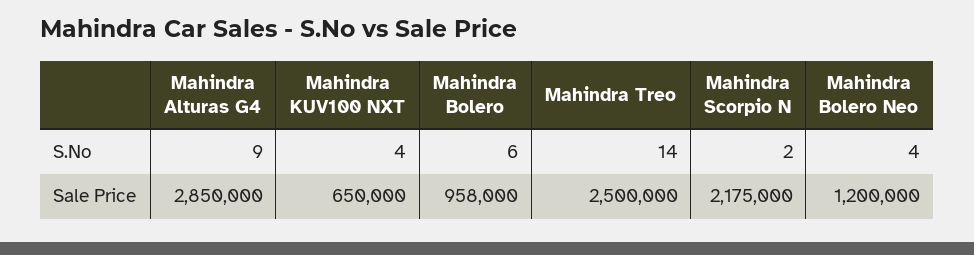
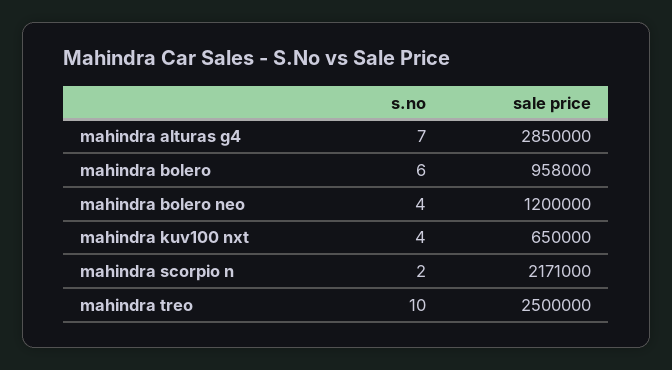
  {
    "Mahindra Alturas G4": {
-     "S.No": 9,
+     "S.No": 7,
      "Sale Price": 2850000
    },
    "Mahindra KUV100 NXT": {
      "S.No": 4,
      "Sale Price": 650000
    },
    "Mahindra Bolero": {
      "S.No": 6,
      "Sale Price": 958000
    },
    "Mahindra Treo": {
-     "S.No": 14,
+     "S.No": 10,
      "Sale Price": 2500000
    },
    "Mahindra Scorpio N": {
      "S.No": 2,
-     "Sale Price": 2175000
+     "Sale Price": 2171000
    },
    "Mahindra Bolero Neo": {
      "S.No": 4,
      "Sale Price": 1200000
    }
  }

